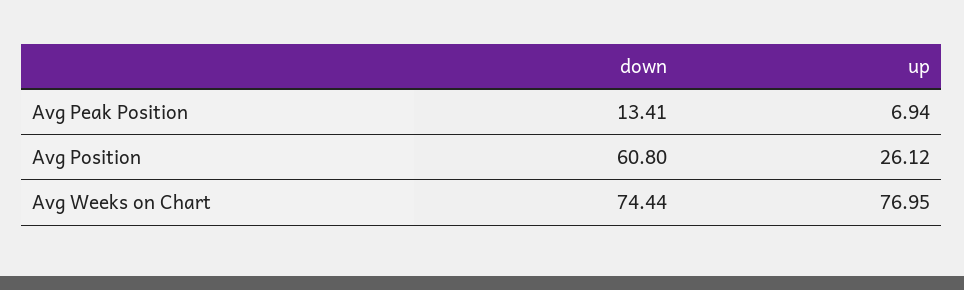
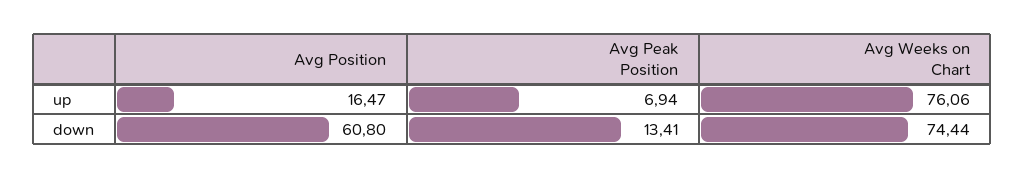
  {
    "down": {
      "Avg Peak Position": 13.41,
      "Avg Position": 60.8,
      "Avg Weeks on Chart": 74.44
    },
    "up": {
      "Avg Peak Position": 6.94,
-     "Avg Position": 26.12,
+     "Avg Position": 16.47,
-     "Avg Weeks on Chart": 76.95
+     "Avg Weeks on Chart": 76.06
    }
  }

